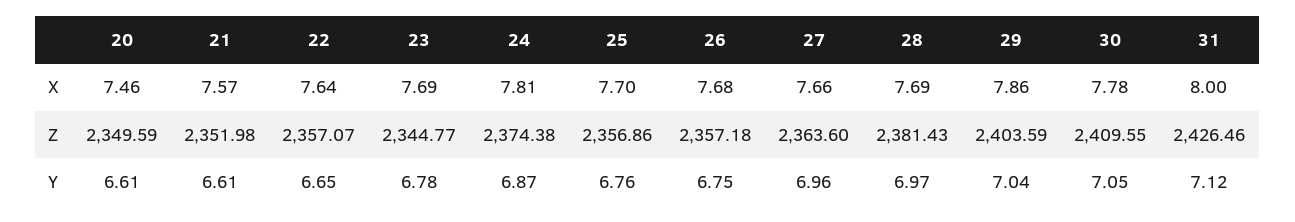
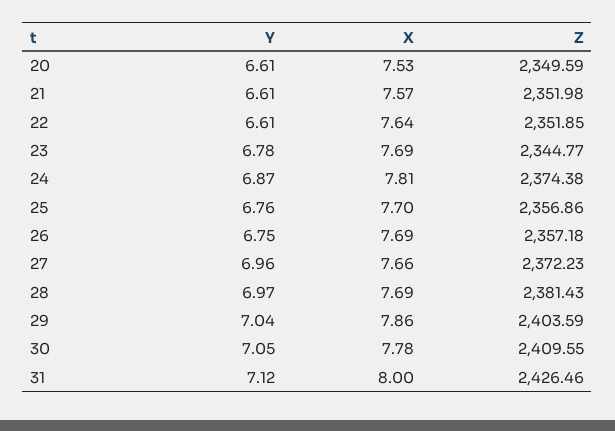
  {
    "20": {
-     "X": 7.46,
+     "X": 7.53,
      "Z": 2349.59,
      "Y": 6.61
    },
    "21": {
      "X": 7.57,
      "Z": 2351.98,
      "Y": 6.61
    },
    "22": {
      "X": 7.64,
-     "Z": 2357.07,
+     "Z": 2351.85,
-     "Y": 6.65
+     "Y": 6.61
    },
    "23": {
      "X": 7.69,
      "Z": 2344.77,
      "Y": 6.78
    },
    "24": {
      "X": 7.81,
      "Z": 2374.38,
      "Y": 6.87
    },
    "25": {
      "X": 7.7,
      "Z": 2356.86,
      "Y": 6.76
    },
    "26": {
-     "X": 7.68,
+     "X": 7.69,
      "Z": 2357.18,
      "Y": 6.75
    },
    "27": {
      "X": 7.66,
-     "Z": 2363.6,
+     "Z": 2372.23,
      "Y": 6.96
    },
    "28": {
      "X": 7.69,
      "Z": 2381.43,
      "Y": 6.97
    },
    "29": {
      "X": 7.86,
      "Z": 2403.59,
      "Y": 7.04
    },
    "30": {
      "X": 7.78,
      "Z": 2409.55,
      "Y": 7.05
    },
    "31": {
      "X": 8,
      "Z": 2426.46,
      "Y": 7.12
    }
  }

